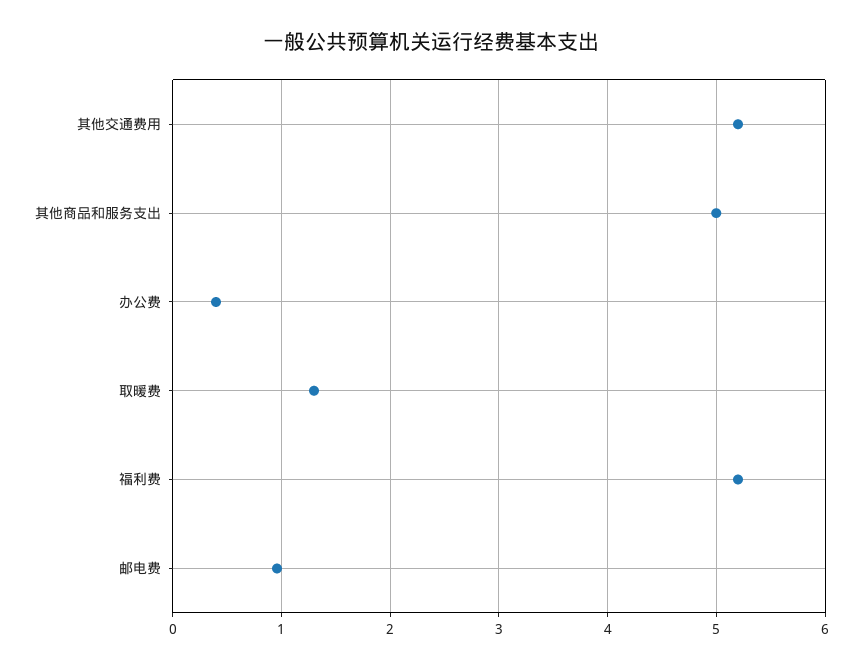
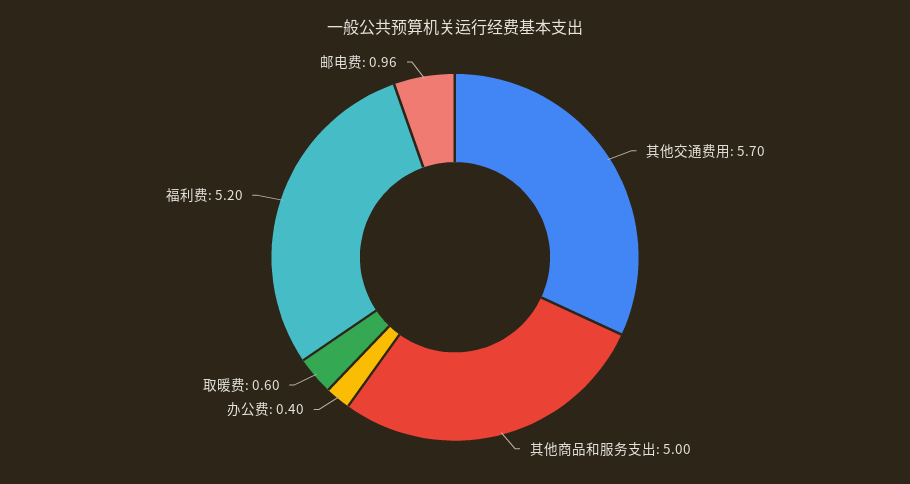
  {
-   "其他交通费用": 5.2,
+   "其他交通费用": 5.7,
    "其他商品和服务支出": 5,
    "办公费": 0.4,
-   "取暖费": 1.3,
+   "取暖费": 0.6,
    "福利费": 5.2,
    "邮电费": 0.96
  }

